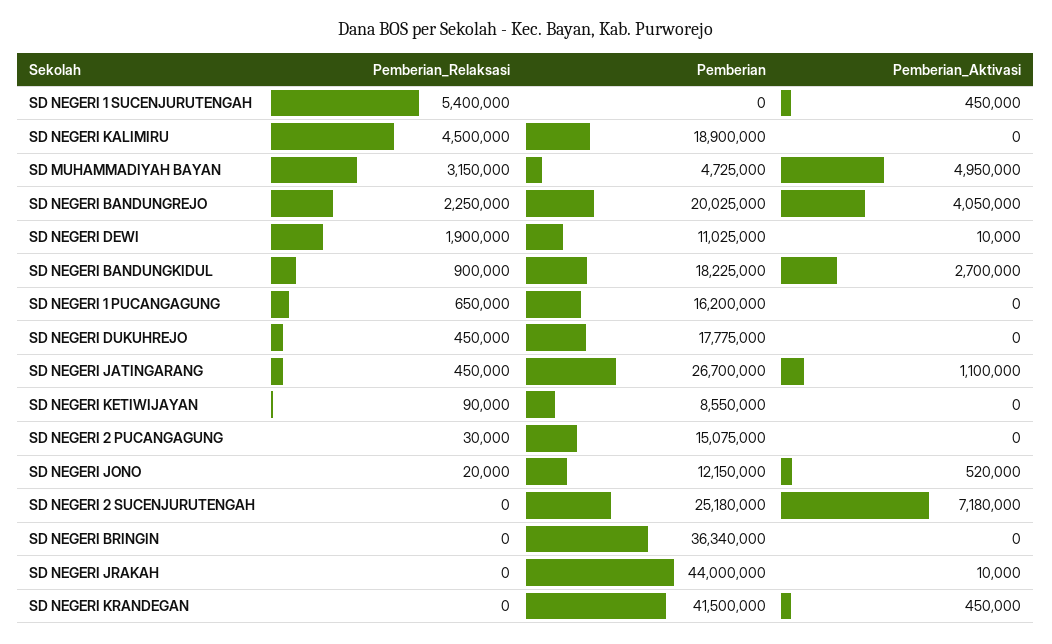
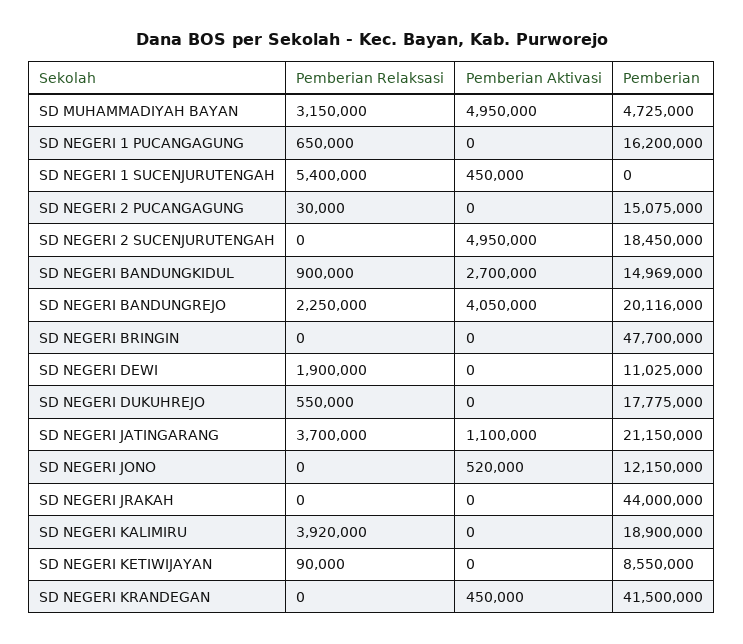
  {
    "Pemberian_Relaksasi": {
      "SD NEGERI 1 SUCENJURUTENGAH": 5400000,
-     "SD NEGERI KALIMIRU": 4500000,
+     "SD NEGERI KALIMIRU": 3920000,
      "SD MUHAMMADIYAH BAYAN": 3150000,
      "SD NEGERI BANDUNGREJO": 2250000,
      "SD NEGERI DEWI": 1900000,
      "SD NEGERI BANDUNGKIDUL": 900000,
      "SD NEGERI 1 PUCANGAGUNG": 650000,
-     "SD NEGERI DUKUHREJO": 450000,
+     "SD NEGERI DUKUHREJO": 550000,
-     "SD NEGERI JATINGARANG": 450000,
+     "SD NEGERI JATINGARANG": 3700000,
      "SD NEGERI KETIWIJAYAN": 90000,
      "SD NEGERI 2 PUCANGAGUNG": 30000,
-     "SD NEGERI JONO": 20000,
+     "SD NEGERI JONO": 0,
      "SD NEGERI 2 SUCENJURUTENGAH": 0,
      "SD NEGERI BRINGIN": 0,
      "SD NEGERI JRAKAH": 0,
      "SD NEGERI KRANDEGAN": 0
    },
    "Pemberian": {
      "SD NEGERI 1 SUCENJURUTENGAH": 0,
      "SD NEGERI KALIMIRU": 18900000,
      "SD MUHAMMADIYAH BAYAN": 4725000,
-     "SD NEGERI BANDUNGREJO": 20025000,
+     "SD NEGERI BANDUNGREJO": 20116000,
      "SD NEGERI DEWI": 11025000,
-     "SD NEGERI BANDUNGKIDUL": 18225000,
+     "SD NEGERI BANDUNGKIDUL": 14969000,
      "SD NEGERI 1 PUCANGAGUNG": 16200000,
      "SD NEGERI DUKUHREJO": 17775000,
-     "SD NEGERI JATINGARANG": 26700000,
+     "SD NEGERI JATINGARANG": 21150000,
      "SD NEGERI KETIWIJAYAN": 8550000,
      "SD NEGERI 2 PUCANGAGUNG": 15075000,
      "SD NEGERI JONO": 12150000,
-     "SD NEGERI 2 SUCENJURUTENGAH": 25180000,
+     "SD NEGERI 2 SUCENJURUTENGAH": 18450000,
-     "SD NEGERI BRINGIN": 36340000,
+     "SD NEGERI BRINGIN": 47700000,
      "SD NEGERI JRAKAH": 44000000,
      "SD NEGERI KRANDEGAN": 41500000
    },
    "Pemberian_Aktivasi": {
      "SD NEGERI 1 SUCENJURUTENGAH": 450000,
      "SD NEGERI KALIMIRU": 0,
      "SD MUHAMMADIYAH BAYAN": 4950000,
      "SD NEGERI BANDUNGREJO": 4050000,
-     "SD NEGERI DEWI": 10000,
+     "SD NEGERI DEWI": 0,
      "SD NEGERI BANDUNGKIDUL": 2700000,
      "SD NEGERI 1 PUCANGAGUNG": 0,
      "SD NEGERI DUKUHREJO": 0,
      "SD NEGERI JATINGARANG": 1100000,
      "SD NEGERI KETIWIJAYAN": 0,
      "SD NEGERI 2 PUCANGAGUNG": 0,
      "SD NEGERI JONO": 520000,
-     "SD NEGERI 2 SUCENJURUTENGAH": 7180000,
+     "SD NEGERI 2 SUCENJURUTENGAH": 4950000,
      "SD NEGERI BRINGIN": 0,
-     "SD NEGERI JRAKAH": 10000,
+     "SD NEGERI JRAKAH": 0,
      "SD NEGERI KRANDEGAN": 450000
    }
  }

